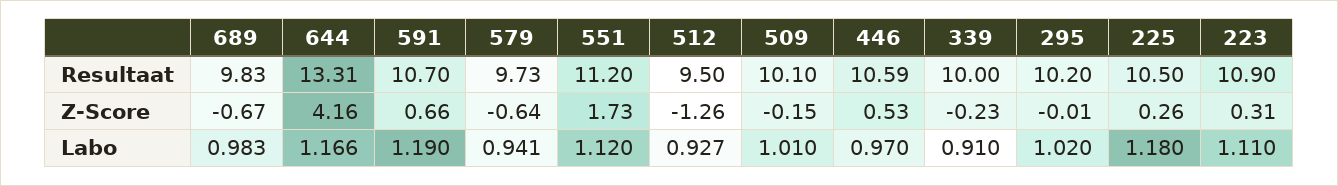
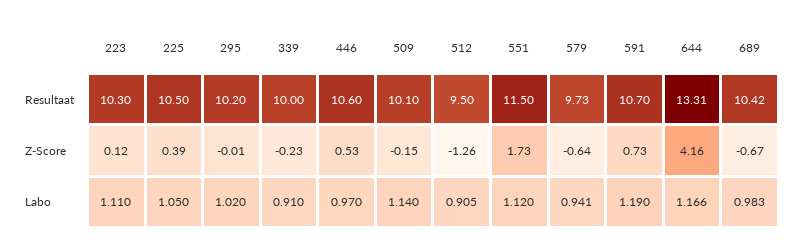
  {
    "689": {
-     "Resultaat": 9.83,
+     "Resultaat": 10.42,
      "Z-Score": -0.67,
      "Labo": 0.983
    },
    "644": {
      "Resultaat": 13.31,
      "Z-Score": 4.16,
      "Labo": 1.166
    },
    "591": {
      "Resultaat": 10.7,
-     "Z-Score": 0.66,
+     "Z-Score": 0.73,
      "Labo": 1.19
    },
    "579": {
      "Resultaat": 9.73,
      "Z-Score": -0.64,
      "Labo": 0.941
    },
    "551": {
-     "Resultaat": 11.2,
+     "Resultaat": 11.5,
      "Z-Score": 1.73,
      "Labo": 1.12
    },
    "512": {
      "Resultaat": 9.5,
      "Z-Score": -1.26,
-     "Labo": 0.927
+     "Labo": 0.905
    },
    "509": {
      "Resultaat": 10.1,
      "Z-Score": -0.15,
-     "Labo": 1.01
+     "Labo": 1.14
    },
    "446": {
-     "Resultaat": 10.59,
+     "Resultaat": 10.6,
      "Z-Score": 0.53,
      "Labo": 0.97
    },
    "339": {
      "Resultaat": 10,
      "Z-Score": -0.23,
      "Labo": 0.91
    },
    "295": {
      "Resultaat": 10.2,
      "Z-Score": -0.01,
      "Labo": 1.02
    },
    "225": {
      "Resultaat": 10.5,
-     "Z-Score": 0.26,
+     "Z-Score": 0.39,
-     "Labo": 1.18
+     "Labo": 1.05
    },
    "223": {
-     "Resultaat": 10.9,
+     "Resultaat": 10.3,
-     "Z-Score": 0.31,
+     "Z-Score": 0.12,
      "Labo": 1.11
    }
  }

